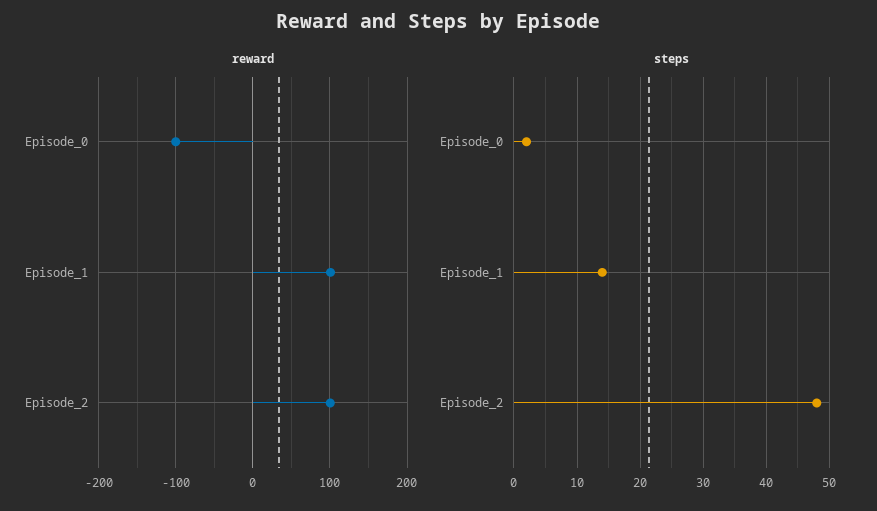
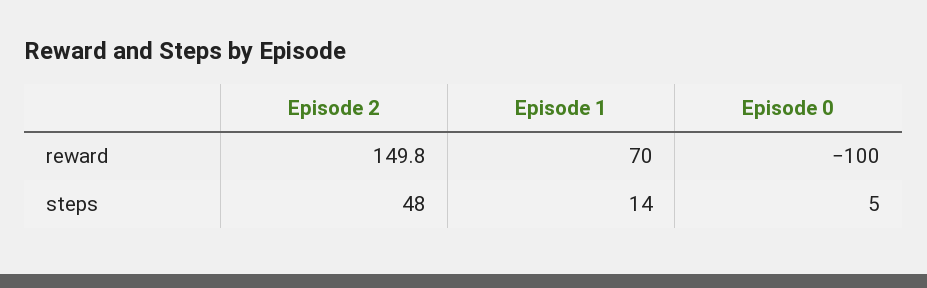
  {
    "reward": {
      "Episode_0": -100,
-     "Episode_1": 100,
+     "Episode_1": 70,
-     "Episode_2": 100
+     "Episode_2": 149.8
    },
    "steps": {
-     "Episode_0": 2,
+     "Episode_0": 5,
      "Episode_1": 14,
      "Episode_2": 48
    }
  }

